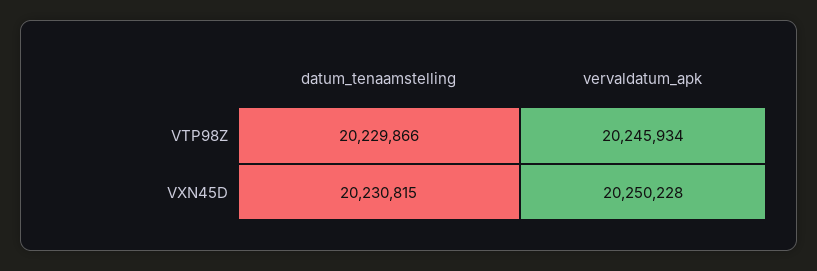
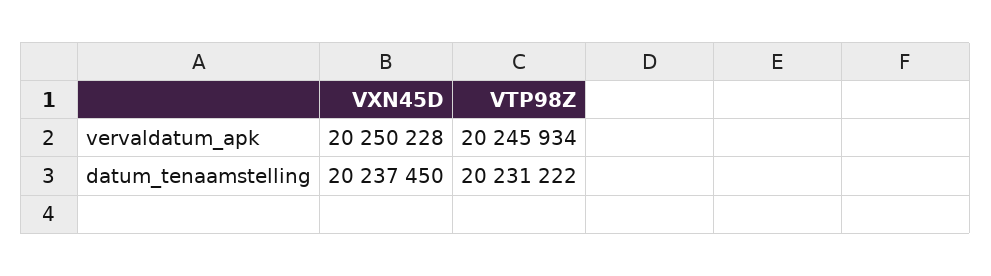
  {
    "datum_tenaamstelling": {
-     "VTP98Z": 20229866,
+     "VTP98Z": 20231222,
-     "VXN45D": 20230815
+     "VXN45D": 20237450
    },
    "vervaldatum_apk": {
      "VTP98Z": 20245934,
      "VXN45D": 20250228
    }
  }

